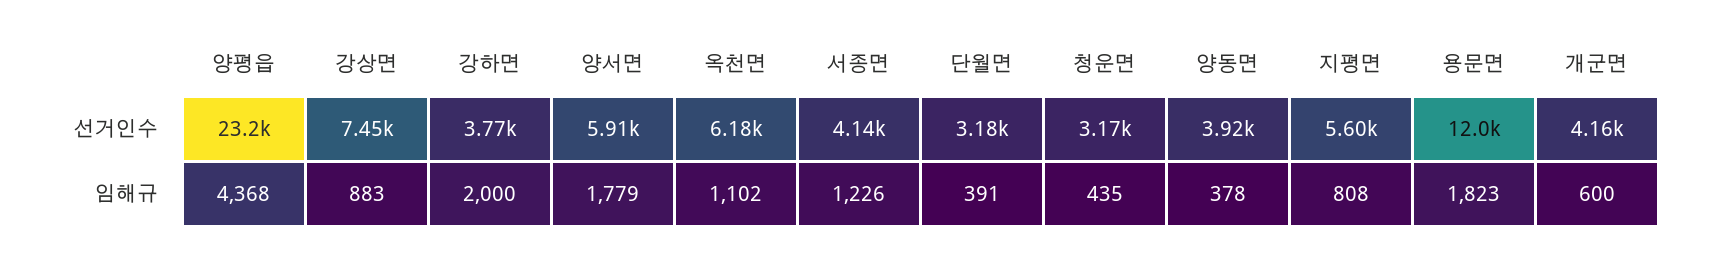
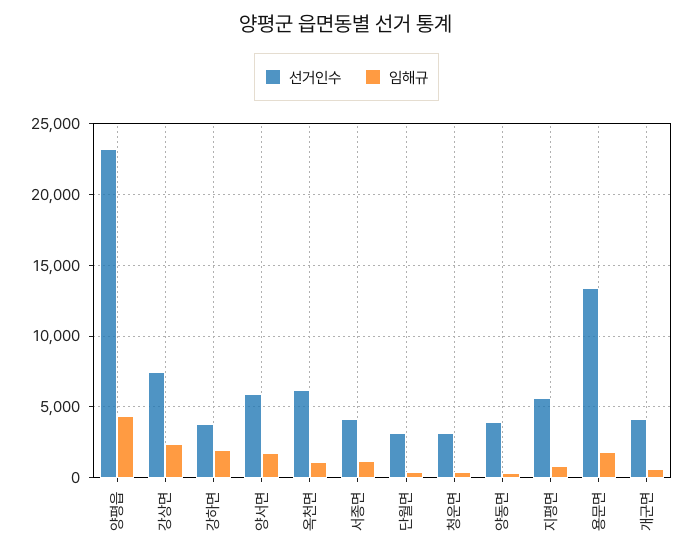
  {
    "선거인수": {
      "양평읍": 23200,
      "강상면": 7450,
      "강하면": 3770,
      "양서면": 5910,
      "옥천면": 6180,
      "서종면": 4140,
      "단월면": 3180,
      "청운면": 3170,
      "양동면": 3920,
      "지평면": 5600,
-     "용문면": 12000,
+     "용문면": 13500,
      "개군면": 4160
    },
    "임해규": {
      "양평읍": 4368,
-     "강상면": 883,
+     "강상면": 2500,
      "강하면": 2000,
      "양서면": 1779,
      "옥천면": 1102,
      "서종면": 1226,
      "단월면": 391,
      "청운면": 435,
      "양동면": 378,
      "지평면": 808,
      "용문면": 1823,
      "개군면": 600
    }
  }

